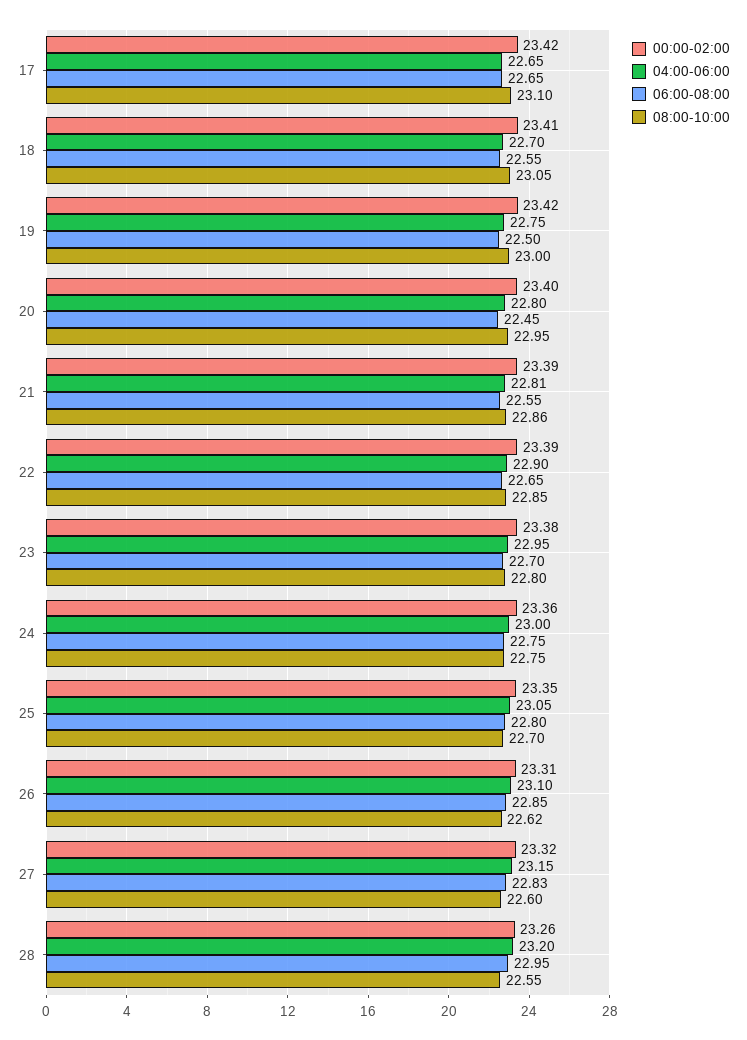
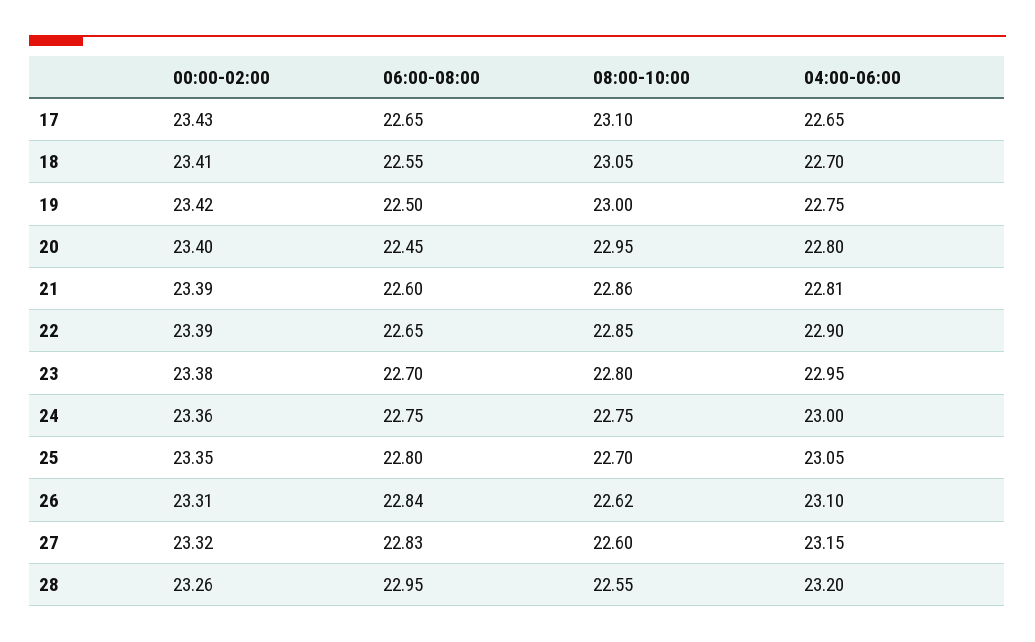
  {
    "00:00-02:00": {
-     "17": 23.42,
+     "17": 23.43,
      "18": 23.41,
      "19": 23.42,
      "20": 23.4,
      "21": 23.39,
      "22": 23.39,
      "23": 23.38,
      "24": 23.36,
      "25": 23.35,
      "26": 23.31,
      "27": 23.32,
      "28": 23.26
    },
    "04:00-06:00": {
      "17": 22.65,
      "18": 22.7,
      "19": 22.75,
      "20": 22.8,
      "21": 22.81,
      "22": 22.9,
      "23": 22.95,
      "24": 23,
      "25": 23.05,
      "26": 23.1,
      "27": 23.15,
      "28": 23.2
    },
    "06:00-08:00": {
      "17": 22.65,
      "18": 22.55,
      "19": 22.5,
      "20": 22.45,
-     "21": 22.55,
+     "21": 22.6,
      "22": 22.65,
      "23": 22.7,
      "24": 22.75,
      "25": 22.8,
-     "26": 22.85,
+     "26": 22.84,
      "27": 22.83,
      "28": 22.95
    },
    "08:00-10:00": {
      "17": 23.1,
      "18": 23.05,
      "19": 23,
      "20": 22.95,
      "21": 22.86,
      "22": 22.85,
      "23": 22.8,
      "24": 22.75,
      "25": 22.7,
      "26": 22.62,
      "27": 22.6,
      "28": 22.55
    }
  }

